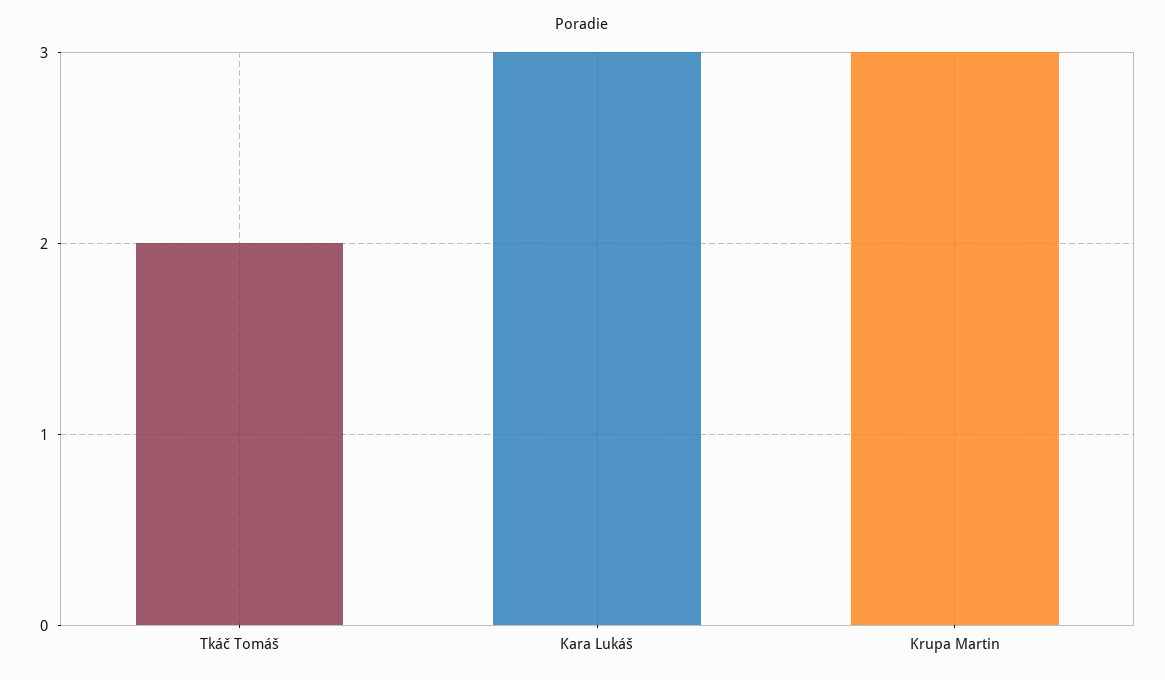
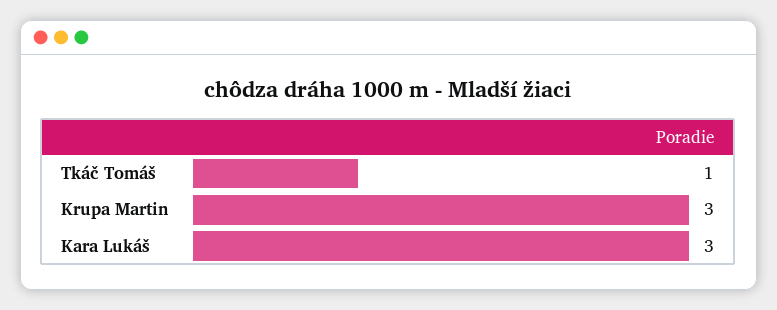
  {
-   "Tkáč Tomáš": 2,
+   "Tkáč Tomáš": 1,
    "Kara Lukáš": 3,
    "Krupa Martin": 3
  }

